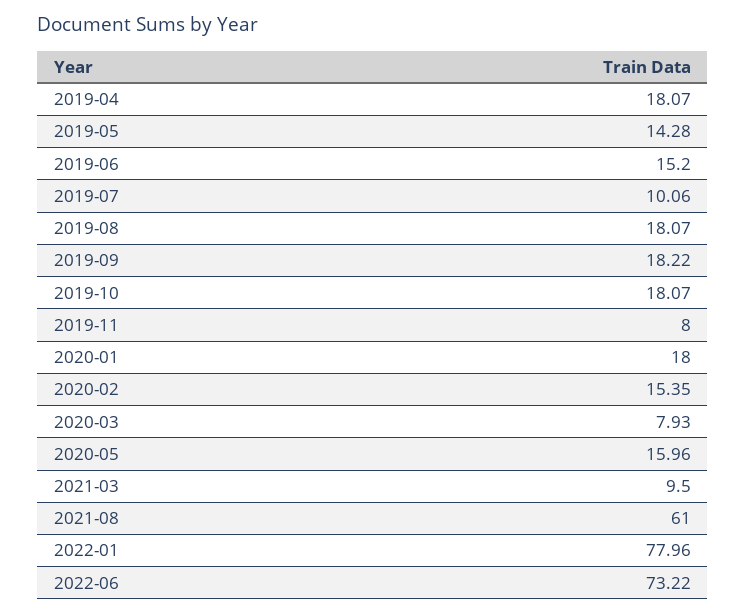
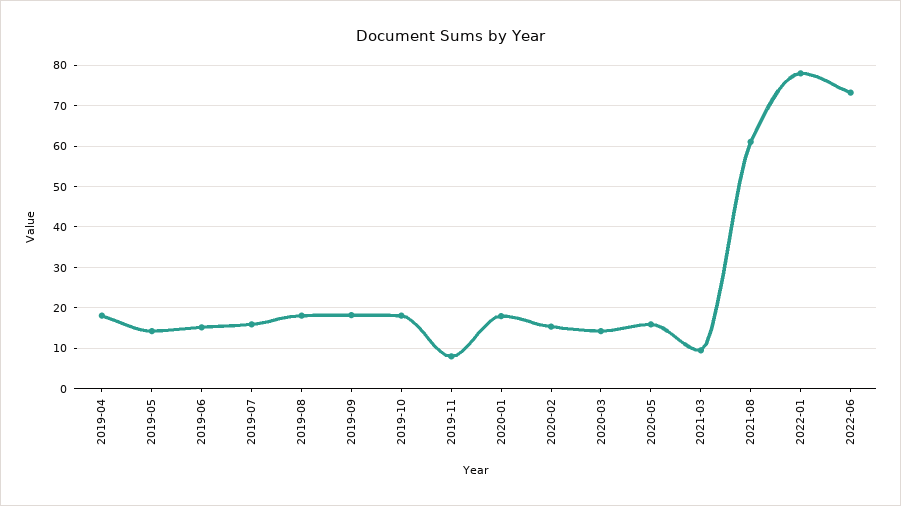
  {
    "2019-04": 18.07,
    "2019-05": 14.28,
    "2019-06": 15.2,
-   "2019-07": 10.06,
+   "2019-07": 16,
    "2019-08": 18.07,
    "2019-09": 18.22,
    "2019-10": 18.07,
    "2019-11": 8,
    "2020-01": 18,
    "2020-02": 15.35,
-   "2020-03": 7.93,
+   "2020-03": 14,
    "2020-05": 15.96,
    "2021-03": 9.5,
    "2021-08": 61,
    "2022-01": 77.96,
    "2022-06": 73.22
  }

